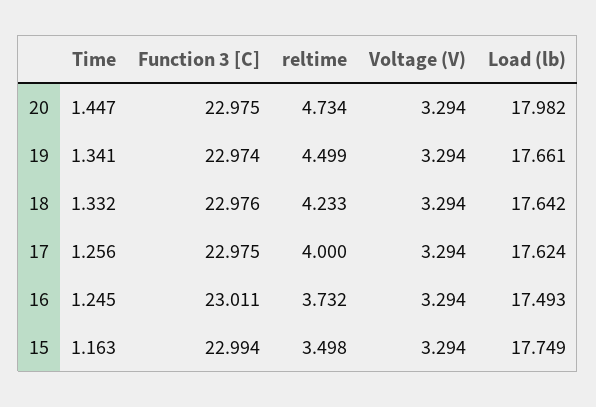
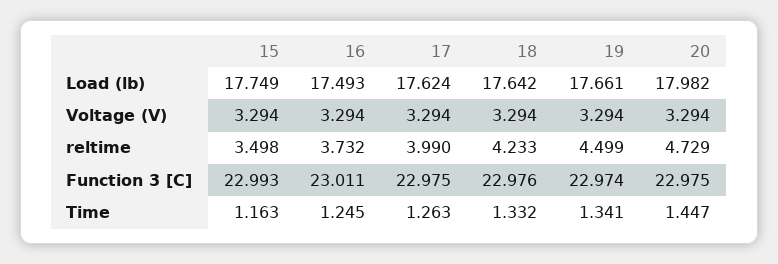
  {
    "Time": {
      "20": 1.447,
      "19": 1.341,
      "18": 1.332,
-     "17": 1.256,
+     "17": 1.263,
      "16": 1.245,
      "15": 1.163
    },
    "Function 3 [C]": {
      "20": 22.975,
      "19": 22.974,
      "18": 22.976,
      "17": 22.975,
      "16": 23.011,
-     "15": 22.994
+     "15": 22.993
    },
    "reltime": {
-     "20": 4.734,
+     "20": 4.729,
      "19": 4.499,
      "18": 4.233,
-     "17": 4,
+     "17": 3.99,
      "16": 3.732,
      "15": 3.498
    },
    "Voltage (V)": {
      "20": 3.294,
      "19": 3.294,
      "18": 3.294,
      "17": 3.294,
      "16": 3.294,
      "15": 3.294
    },
    "Load (lb)": {
      "20": 17.982,
      "19": 17.661,
      "18": 17.642,
      "17": 17.624,
      "16": 17.493,
      "15": 17.749
    }
  }

